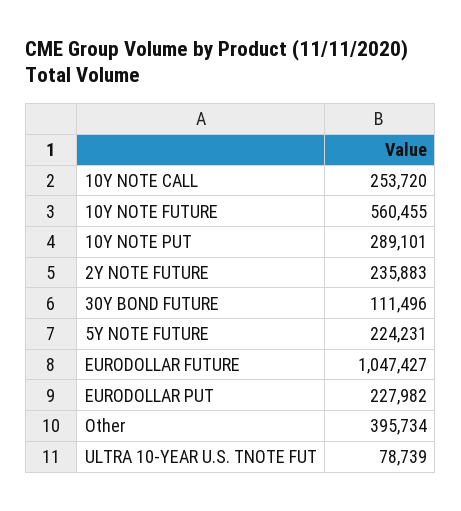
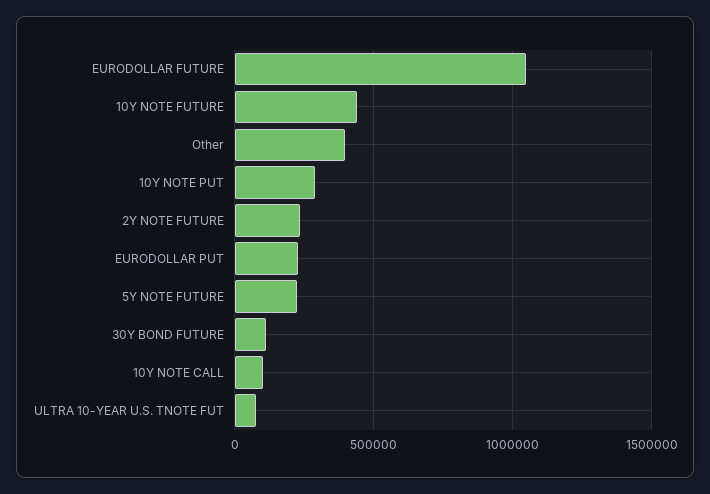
  {
-   "10Y NOTE CALL": 253720,
+   "10Y NOTE CALL": 100000,
-   "10Y NOTE FUTURE": 560455,
+   "10Y NOTE FUTURE": 450000,
    "10Y NOTE PUT": 289101,
    "2Y NOTE FUTURE": 235883,
    "30Y BOND FUTURE": 111496,
    "5Y NOTE FUTURE": 224231,
    "EURODOLLAR FUTURE": 1047427,
    "EURODOLLAR PUT": 227982,
    "Other": 395734,
    "ULTRA 10-YEAR U.S. TNOTE FUT": 78739
  }

